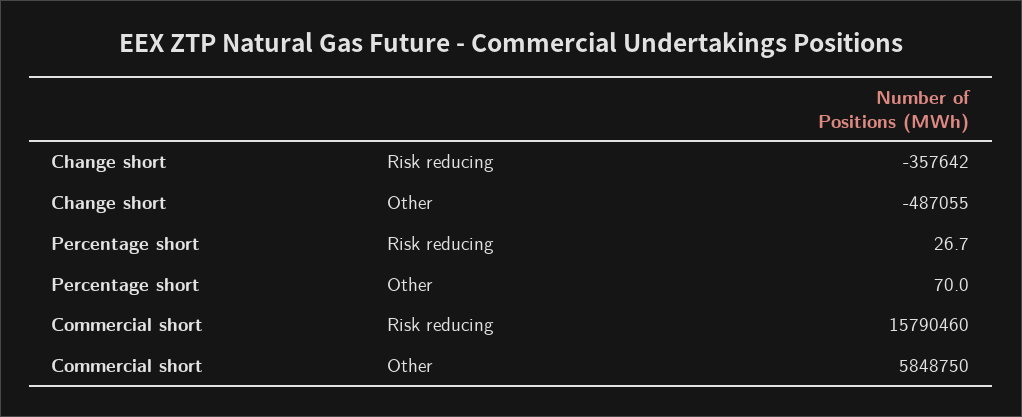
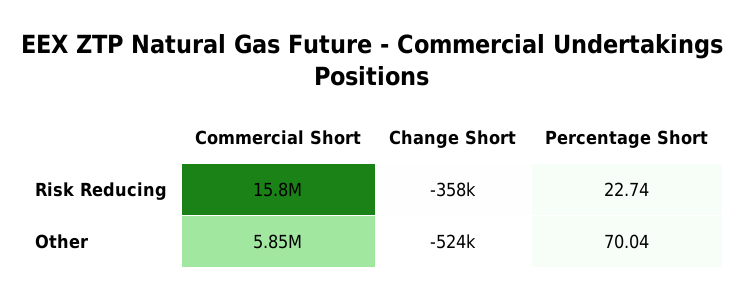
  {
    "Change short": {
      "Risk reducing": -357642,
-     "Other": -487055
+     "Other": -524000
    },
    "Percentage short": {
-     "Risk reducing": 26.7,
+     "Risk reducing": 22.74,
      "Other": 70.04
    },
    "Commercial short": {
      "Risk reducing": 15790460,
      "Other": 5848750
    }
  }

